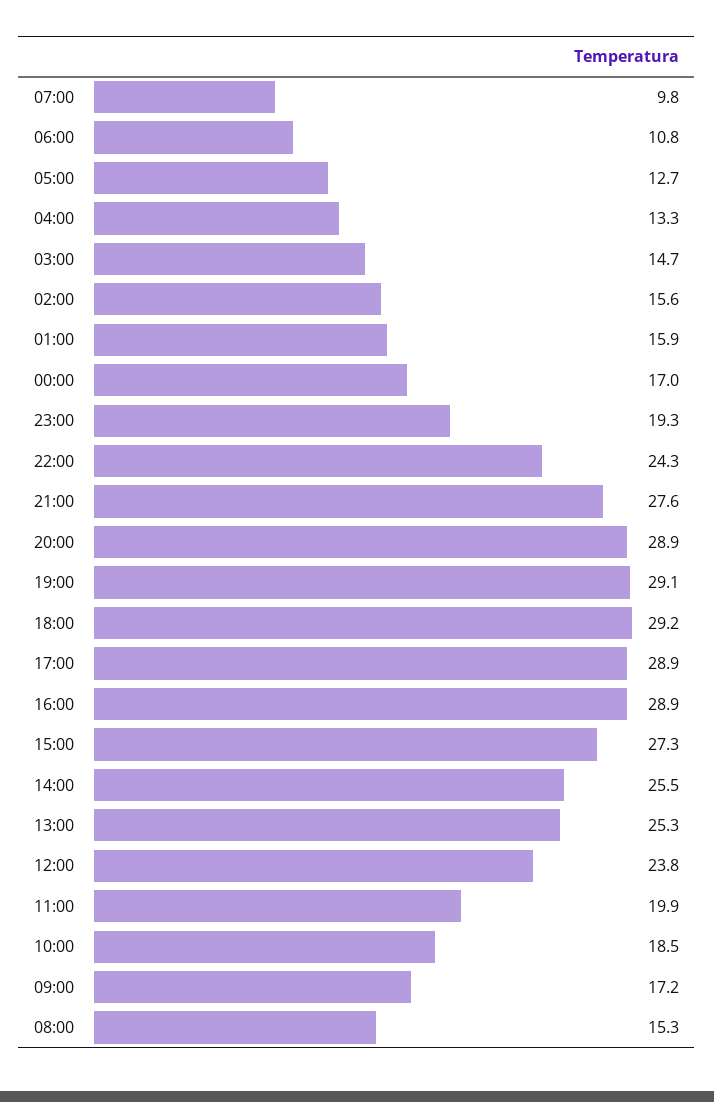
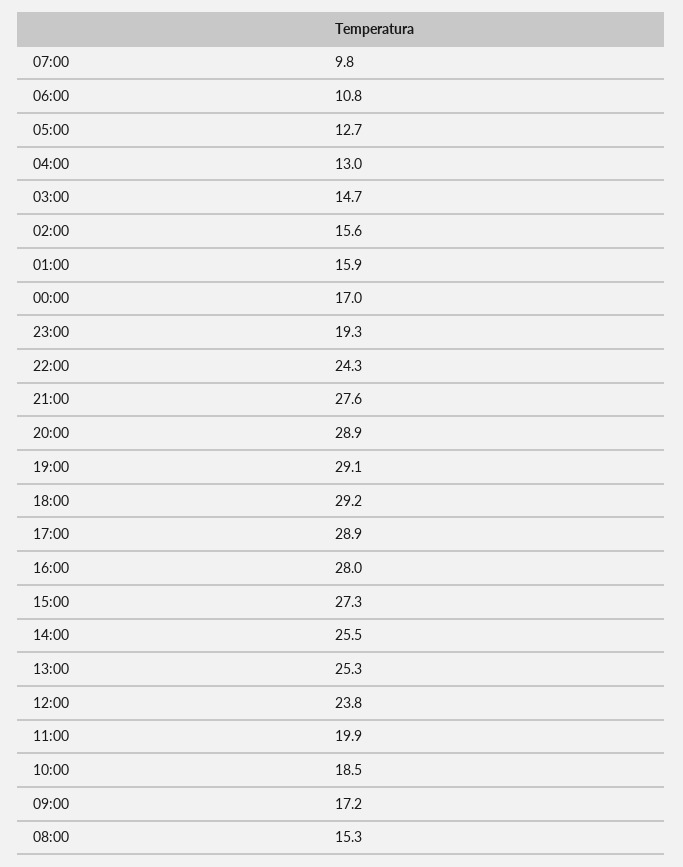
  {
    "07:00": 9.8,
    "06:00": 10.8,
    "05:00": 12.7,
-   "04:00": 13.3,
+   "04:00": 13,
    "03:00": 14.7,
    "02:00": 15.6,
    "01:00": 15.9,
    "00:00": 17,
    "23:00": 19.3,
    "22:00": 24.3,
    "21:00": 27.6,
    "20:00": 28.9,
    "19:00": 29.1,
    "18:00": 29.2,
    "17:00": 28.9,
-   "16:00": 28.9,
+   "16:00": 28,
    "15:00": 27.3,
    "14:00": 25.5,
    "13:00": 25.3,
    "12:00": 23.8,
    "11:00": 19.9,
    "10:00": 18.5,
    "09:00": 17.2,
    "08:00": 15.3
  }

